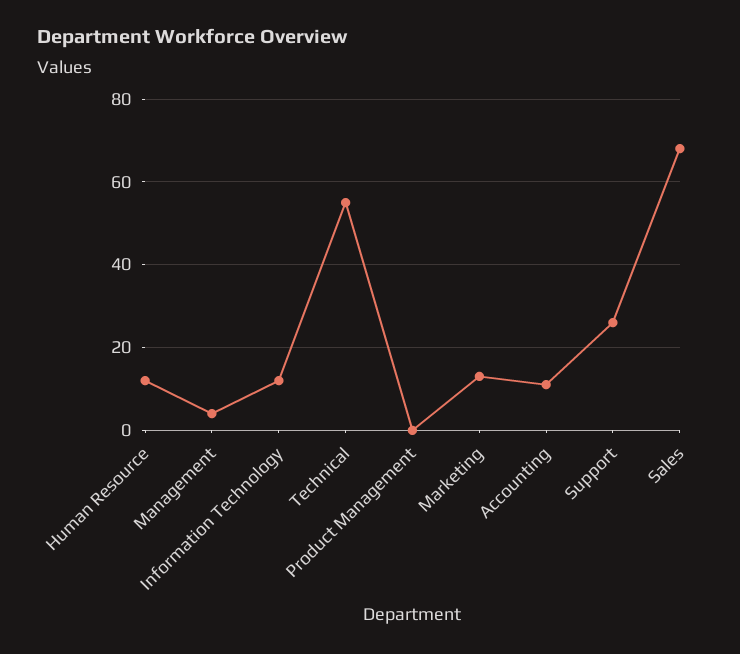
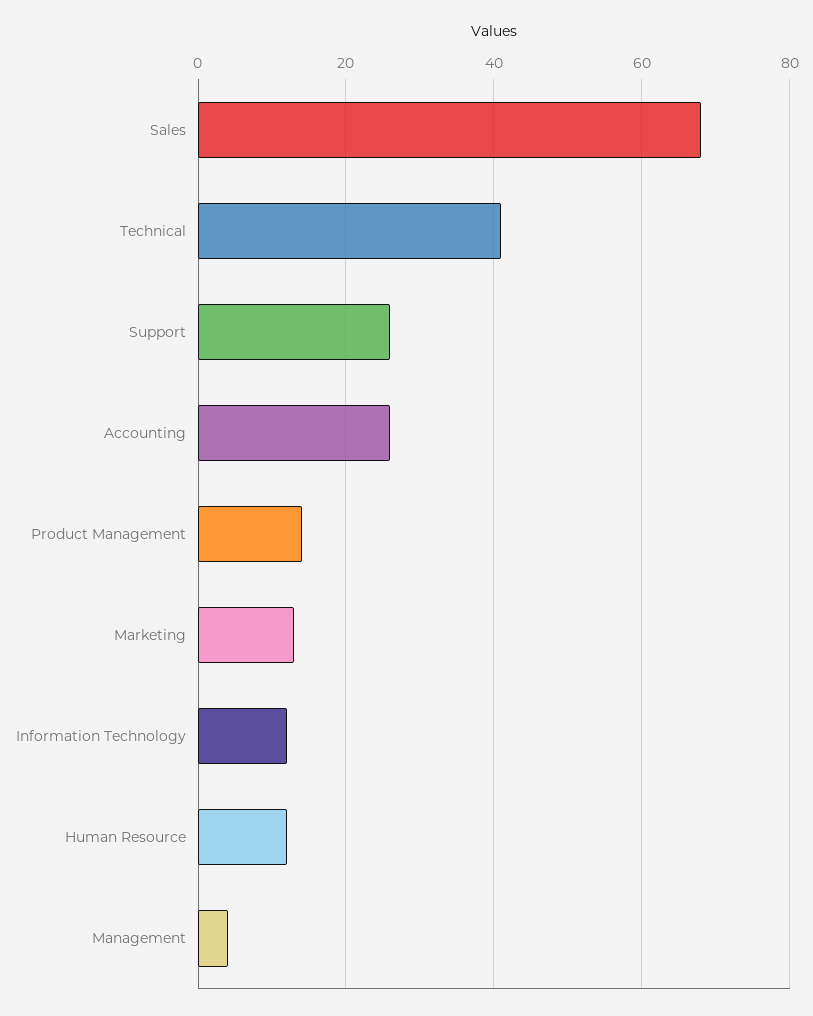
  {
    "Human Resource": 10,
    "Management": 5,
    "Information Technology": 10,
-   "Technical": 55,
+   "Technical": 40,
-   "Product Management": 0,
+   "Product Management": 15,
    "Marketing": 15,
-   "Accounting": 10,
+   "Accounting": 25,
    "Support": 25,
    "Sales": 70
  }

